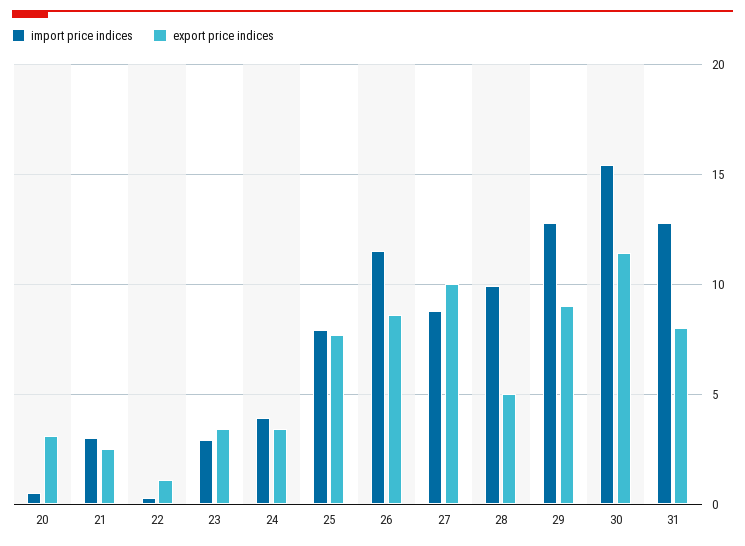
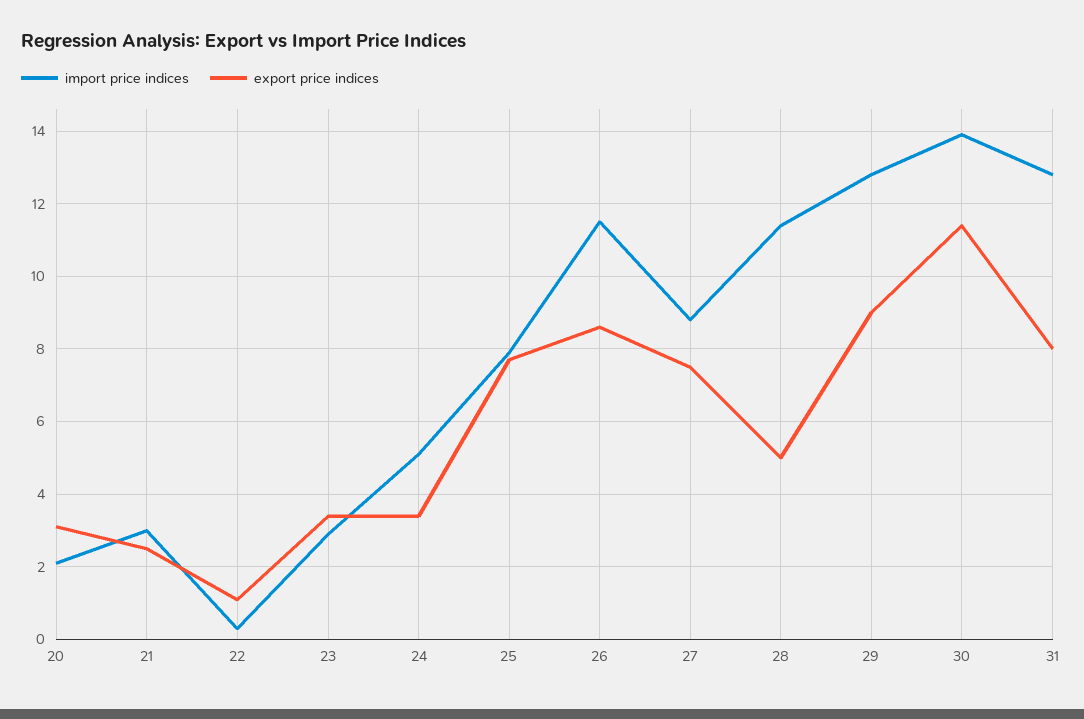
  {
    "import price indices": {
-     "20": 0.5,
+     "20": 2,
      "21": 3,
      "22": 0.5,
      "23": 3,
-     "24": 4,
+     "24": 5,
      "25": 8,
      "26": 11.5,
      "27": 9,
-     "28": 10,
+     "28": 11.5,
      "29": 13,
-     "30": 15.5,
+     "30": 14,
      "31": 13
    },
    "export price indices": {
      "20": 3,
      "21": 2.5,
      "22": 1,
      "23": 3.5,
      "24": 3.5,
      "25": 7.5,
      "26": 8.5,
-     "27": 10,
+     "27": 7.5,
      "28": 5,
      "29": 9,
      "30": 11.5,
      "31": 8
    }
  }

